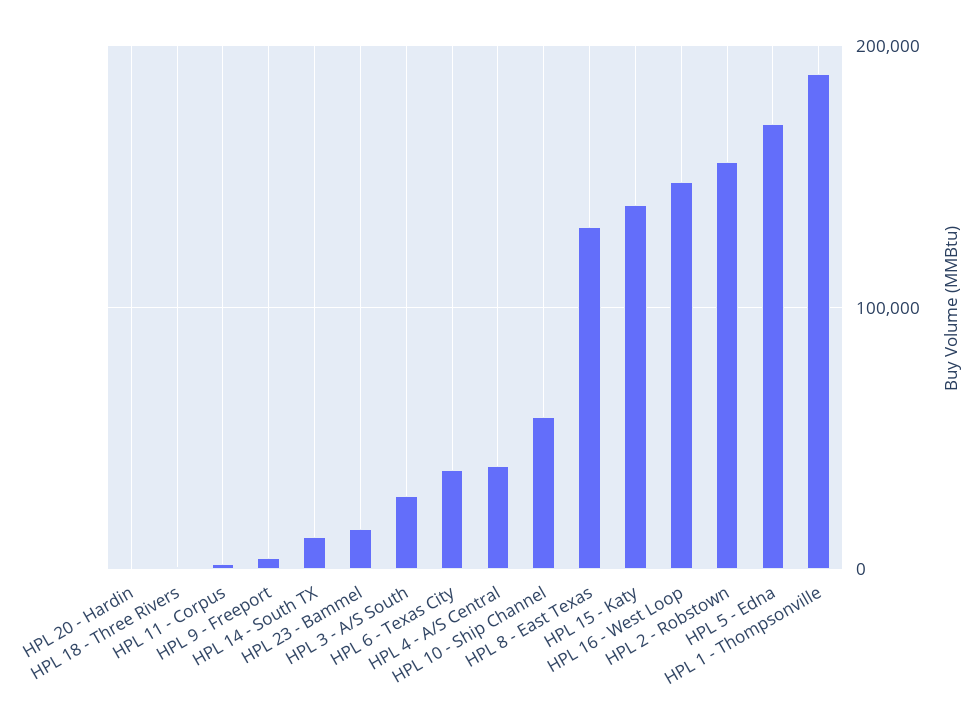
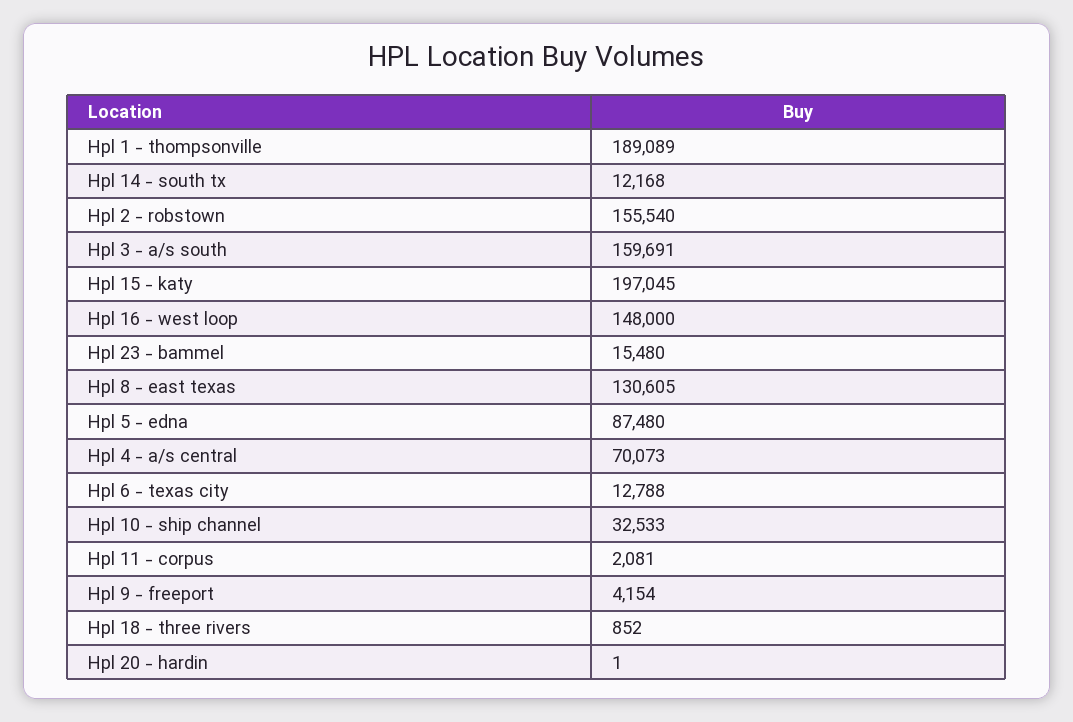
  {
    "HPL 20 - Hardin": 1,
    "HPL 18 - Three Rivers": 852,
    "HPL 11 - Corpus": 2081,
    "HPL 9 - Freeport": 4154,
    "HPL 14 - South TX": 12168,
    "HPL 23 - Bammel": 15480,
-   "HPL 3 - A/S South": 30000,
+   "HPL 3 - A/S South": 159691,
-   "HPL 6 - Texas City": 40000,
+   "HPL 6 - Texas City": 12788,
-   "HPL 4 - A/S Central": 40000,
+   "HPL 4 - A/S Central": 70073,
-   "HPL 10 - Ship Channel": 60000,
+   "HPL 10 - Ship Channel": 32533,
    "HPL 8 - East Texas": 130605,
-   "HPL 15 - Katy": 140000,
+   "HPL 15 - Katy": 197045,
    "HPL 16 - West Loop": 148000,
    "HPL 2 - Robstown": 155540,
-   "HPL 5 - Edna": 170000,
+   "HPL 5 - Edna": 87480,
    "HPL 1 - Thompsonville": 189089
  }

